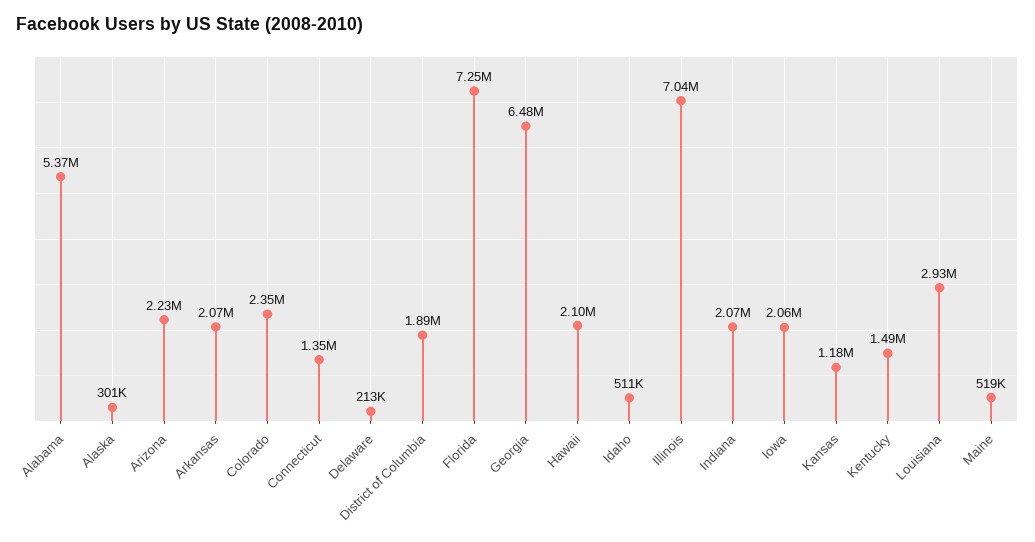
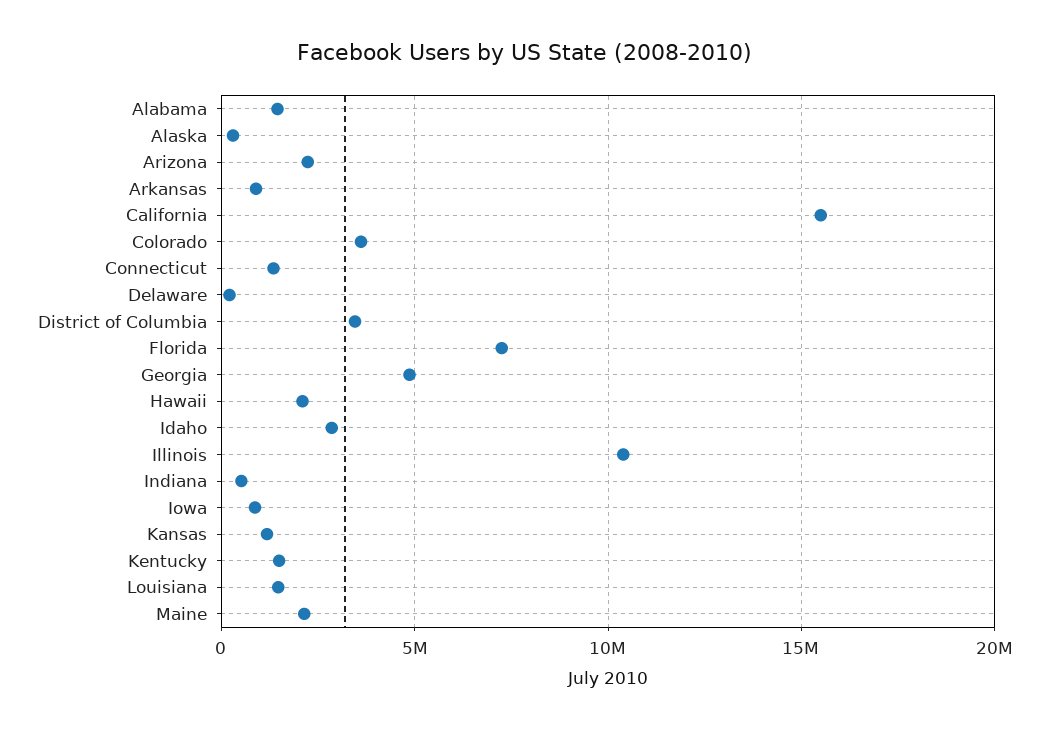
  {
-   "Alabama": 5370000,
+   "Alabama": 1500000,
    "Alaska": 301000,
    "Arizona": 2230000,
-   "Arkansas": 2070000,
+   "Arkansas": 1000000,
-   "Colorado": 2350000,
+   "Colorado": 3500000,
    "Connecticut": 1350000,
    "Delaware": 213000,
-   "District of Columbia": 1890000,
+   "District of Columbia": 3500000,
    "Florida": 7250000,
-   "Georgia": 6480000,
+   "Georgia": 5000000,
    "Hawaii": 2100000,
-   "Idaho": 511000,
+   "Idaho": 3000000,
-   "Illinois": 7040000,
+   "Illinois": 10500000,
-   "Indiana": 2070000,
+   "Indiana": 500000,
-   "Iowa": 2060000,
+   "Iowa": 1000000,
    "Kansas": 1180000,
    "Kentucky": 1490000,
-   "Louisiana": 2930000,
+   "Louisiana": 1500000,
-   "Maine": 519000
+   "Maine": 2000000,
+   "California": 15500000
  }

